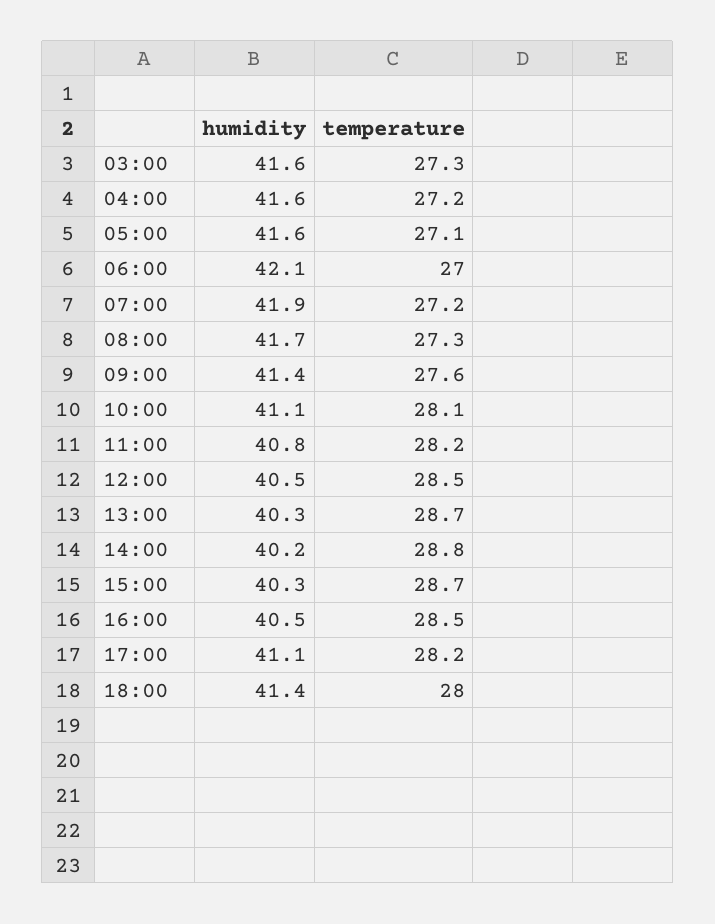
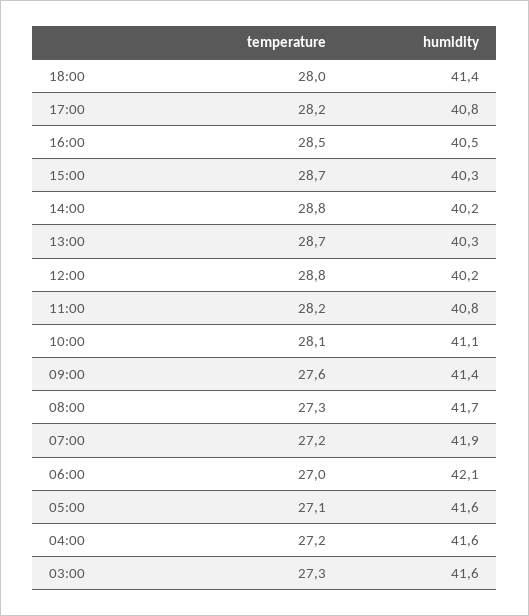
  {
    "humidity": {
      "03:00": 41.6,
      "04:00": 41.6,
      "05:00": 41.6,
      "06:00": 42.1,
      "07:00": 41.9,
      "08:00": 41.7,
      "09:00": 41.4,
      "10:00": 41.1,
      "11:00": 40.8,
-     "12:00": 40.5,
+     "12:00": 40.2,
      "13:00": 40.3,
      "14:00": 40.2,
      "15:00": 40.3,
      "16:00": 40.5,
-     "17:00": 41.1,
+     "17:00": 40.8,
      "18:00": 41.4
    },
    "temperature": {
      "03:00": 27.3,
      "04:00": 27.2,
      "05:00": 27.1,
      "06:00": 27,
      "07:00": 27.2,
      "08:00": 27.3,
      "09:00": 27.6,
      "10:00": 28.1,
      "11:00": 28.2,
-     "12:00": 28.5,
+     "12:00": 28.8,
      "13:00": 28.7,
      "14:00": 28.8,
      "15:00": 28.7,
      "16:00": 28.5,
      "17:00": 28.2,
      "18:00": 28
    }
  }

